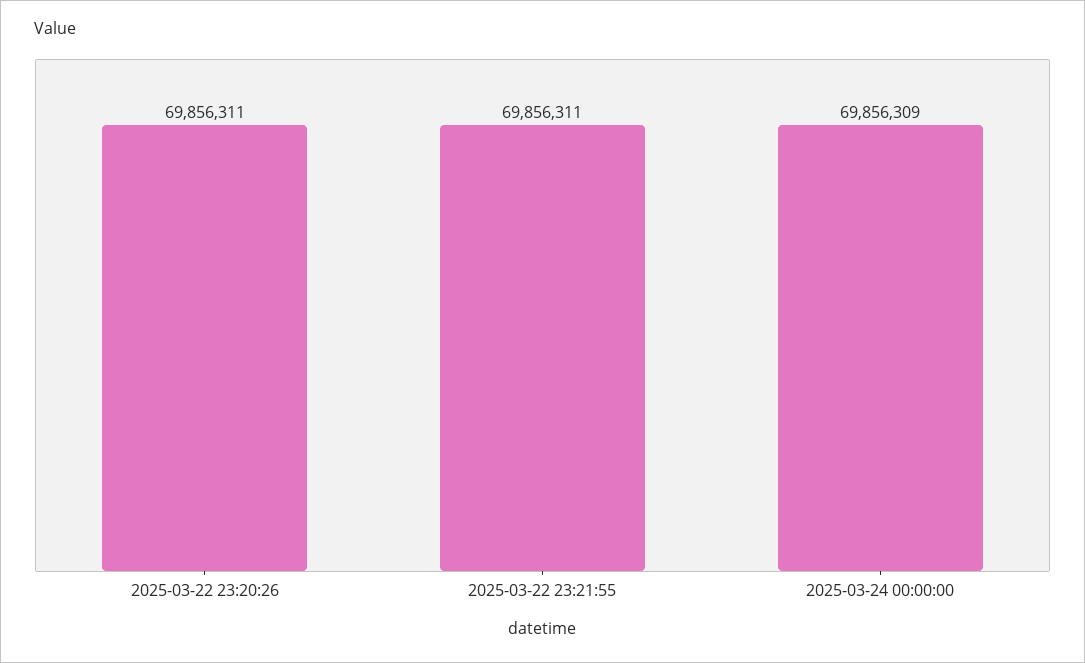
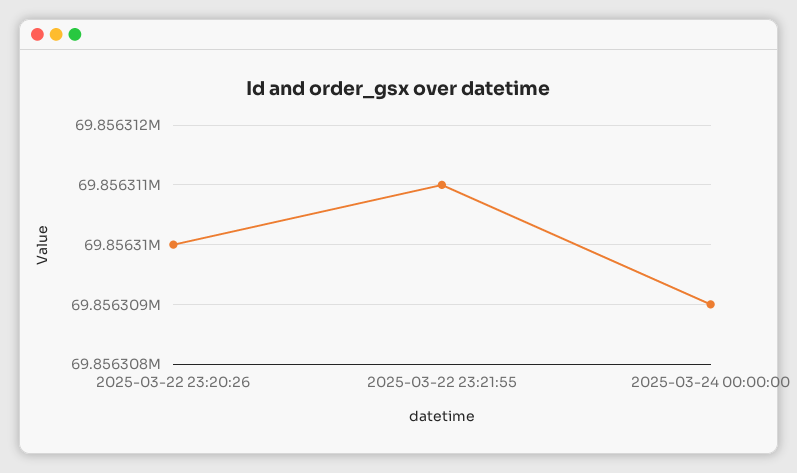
  {
-   "2025-03-22 23:20:26": 69856311,
+   "2025-03-22 23:20:26": 69856310,
    "2025-03-22 23:21:55": 69856311,
    "2025-03-24 00:00:00": 69856309
  }

